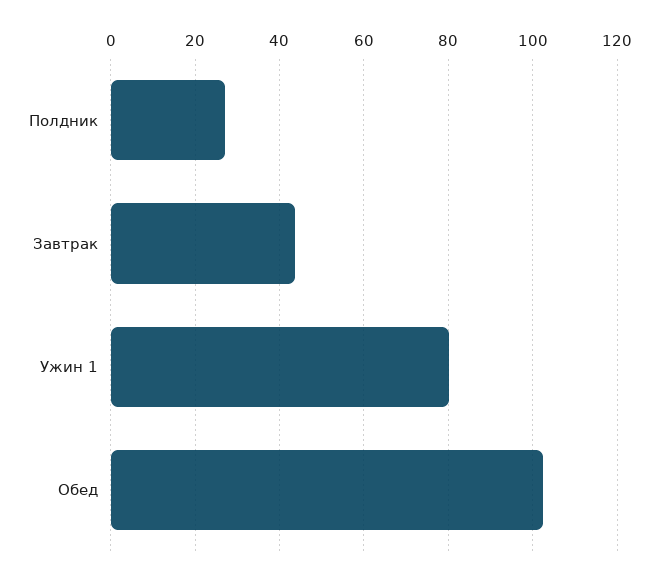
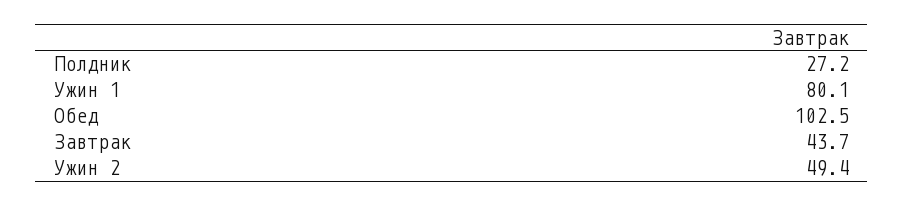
  {
    "Полдник": 27.2,
    "Завтрак": 43.7,
    "Ужин 1": 80.1,
-   "Обед": 102.5
+   "Обед": 102.5,
+   "Ужин 2": 49.4
  }

